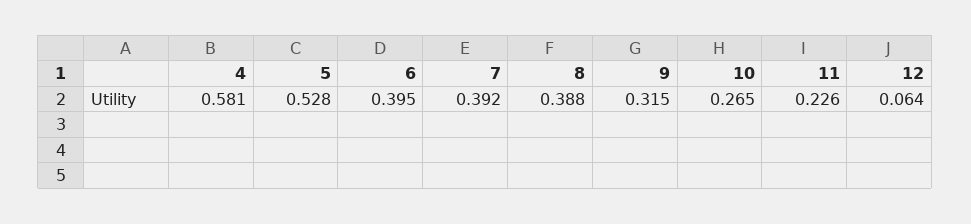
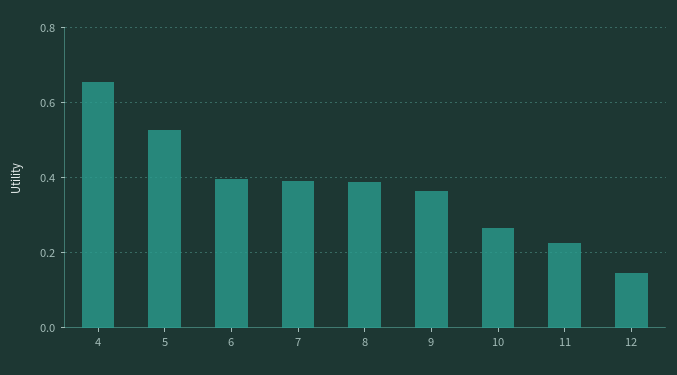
  {
-   "4": 0.581,
+   "4": 0.66,
    "5": 0.528,
    "6": 0.395,
    "7": 0.392,
    "8": 0.388,
-   "9": 0.315,
+   "9": 0.36,
    "10": 0.265,
    "11": 0.226,
-   "12": 0.064
+   "12": 0.14
  }

